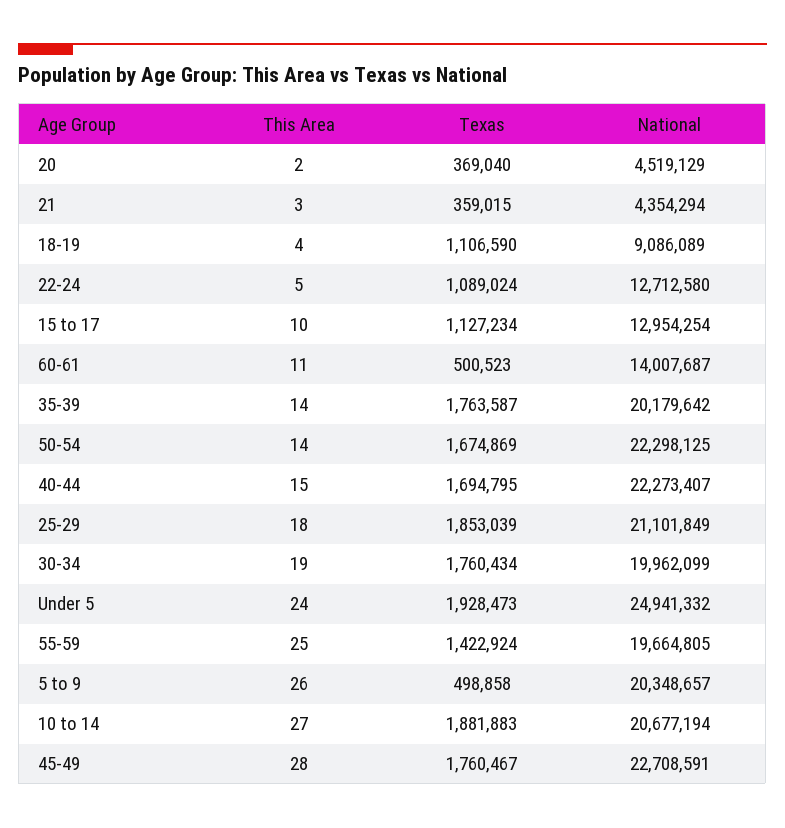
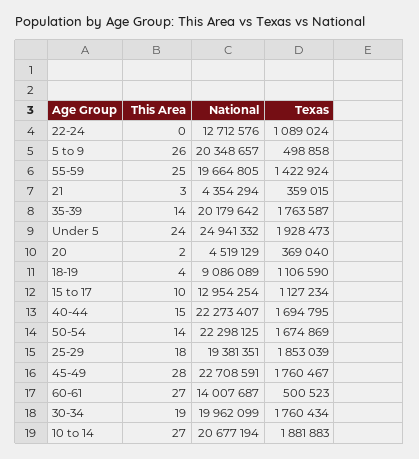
  {
    "This Area": {
      "20": 2,
      "21": 3,
      "18-19": 4,
-     "22-24": 5,
+     "22-24": 0,
      "15 to 17": 10,
-     "60-61": 11,
+     "60-61": 27,
      "35-39": 14,
      "50-54": 14,
      "40-44": 15,
      "25-29": 18,
      "30-34": 19,
      "Under 5": 24,
      "55-59": 25,
      "5 to 9": 26,
      "10 to 14": 27,
      "45-49": 28
    },
    "Texas": {
      "20": 369040,
      "21": 359015,
      "18-19": 1106590,
      "22-24": 1089024,
      "15 to 17": 1127234,
      "60-61": 500523,
      "35-39": 1763587,
      "50-54": 1674869,
      "40-44": 1694795,
      "25-29": 1853039,
      "30-34": 1760434,
      "Under 5": 1928473,
      "55-59": 1422924,
      "5 to 9": 498858,
      "10 to 14": 1881883,
      "45-49": 1760467
    },
    "National": {
      "20": 4519129,
      "21": 4354294,
      "18-19": 9086089,
-     "22-24": 12712580,
+     "22-24": 12712576,
      "15 to 17": 12954254,
      "60-61": 14007687,
      "35-39": 20179642,
      "50-54": 22298125,
      "40-44": 22273407,
-     "25-29": 21101849,
+     "25-29": 19381351,
      "30-34": 19962099,
      "Under 5": 24941332,
      "55-59": 19664805,
      "5 to 9": 20348657,
      "10 to 14": 20677194,
      "45-49": 22708591
    }
  }

